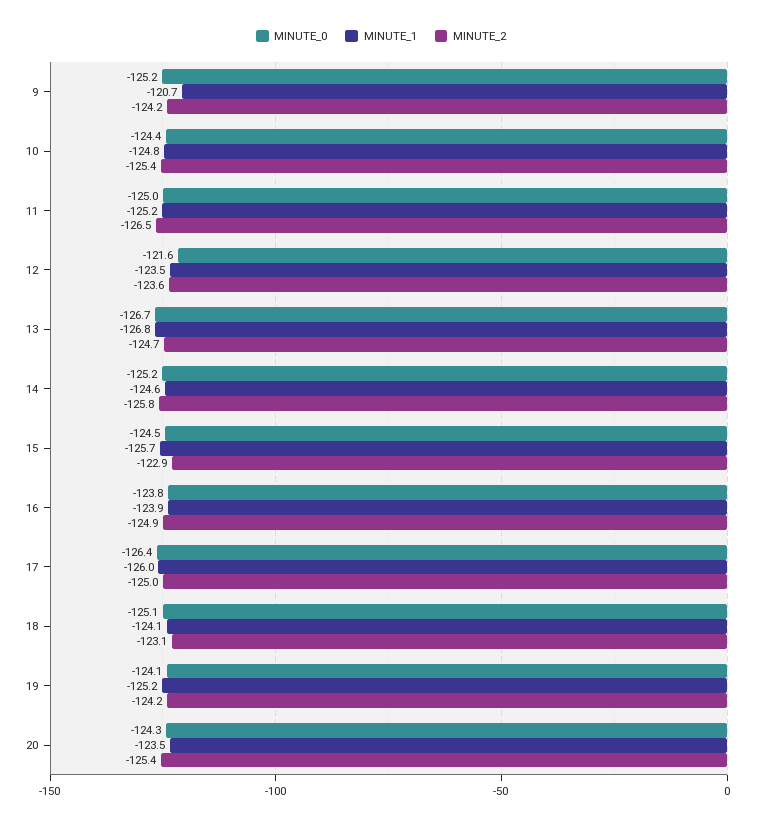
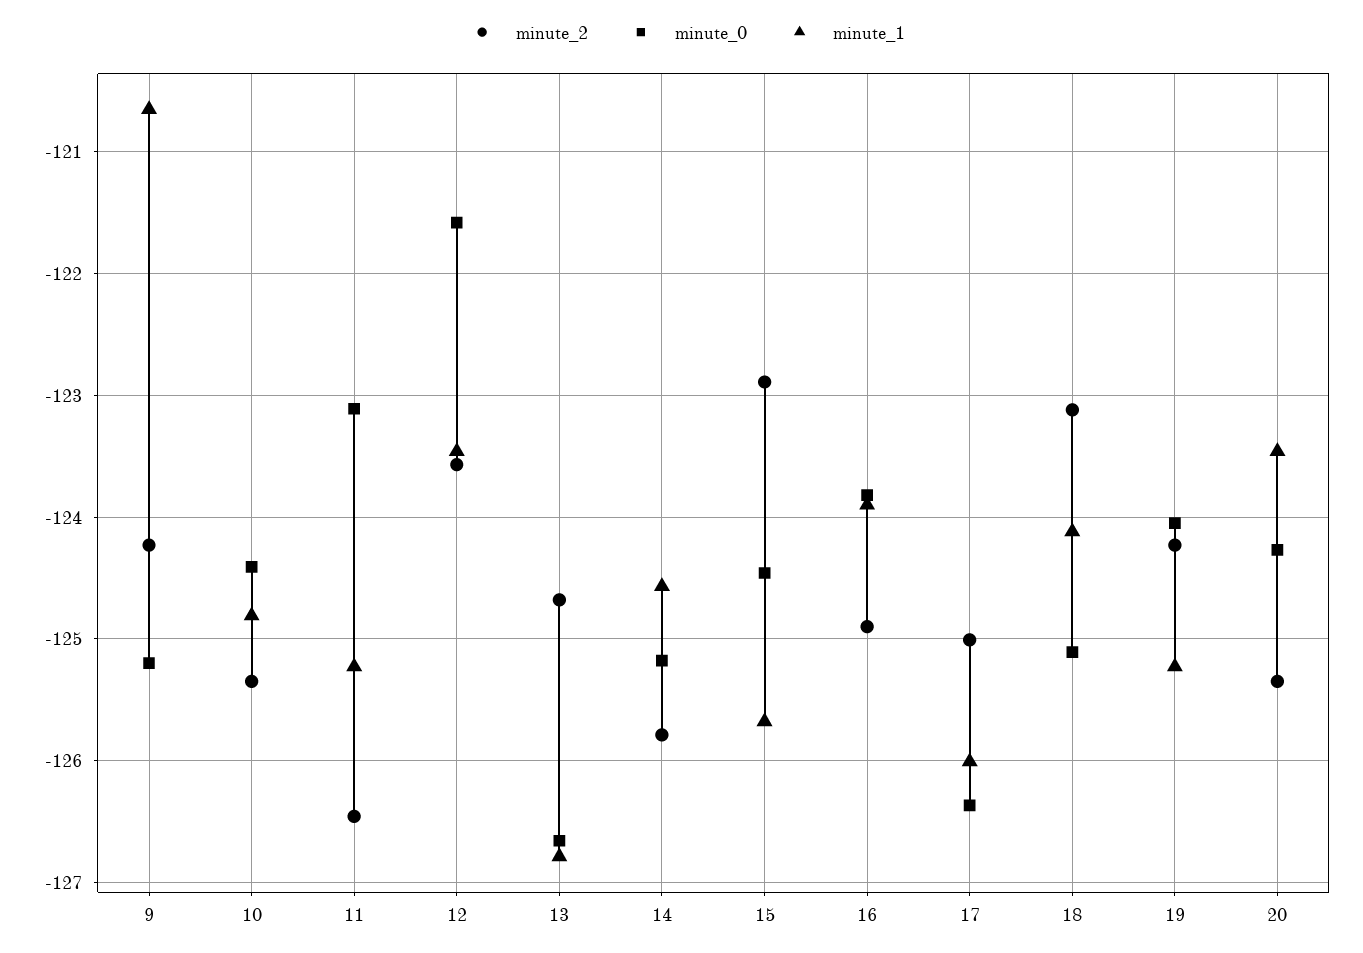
  {
    "MINUTE_0": {
      "9": -125.2,
      "10": -124.4,
-     "11": -125,
+     "11": -123.1,
      "12": -121.6,
      "13": -126.7,
      "14": -125.2,
      "15": -124.5,
      "16": -123.8,
      "17": -126.4,
      "18": -125.1,
      "19": -124.1,
      "20": -124.3
    },
    "MINUTE_1": {
      "9": -120.7,
      "10": -124.8,
      "11": -125.2,
      "12": -123.5,
      "13": -126.8,
      "14": -124.6,
      "15": -125.7,
      "16": -123.9,
      "17": -126,
      "18": -124.1,
      "19": -125.2,
      "20": -123.5
    },
    "MINUTE_2": {
      "9": -124.2,
      "10": -125.4,
      "11": -126.5,
      "12": -123.6,
      "13": -124.7,
      "14": -125.8,
      "15": -122.9,
      "16": -124.9,
      "17": -125,
      "18": -123.1,
      "19": -124.2,
      "20": -125.4
    }
  }

